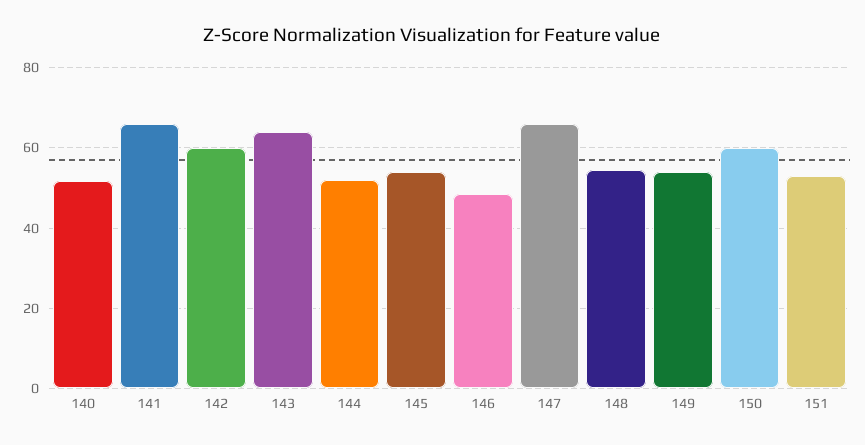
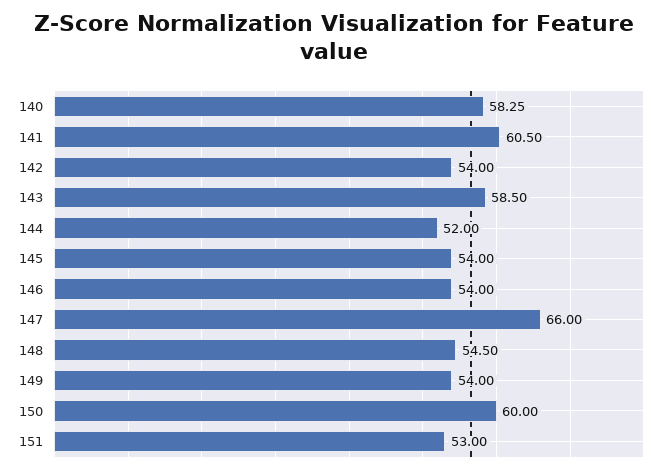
  {
-   "140": 52,
+   "140": 58.25,
-   "141": 66,
+   "141": 60.5,
-   "142": 60,
+   "142": 54,
-   "143": 64,
+   "143": 58.5,
    "144": 52,
    "145": 54,
-   "146": 48,
+   "146": 54,
    "147": 66,
    "148": 54.5,
    "149": 54,
    "150": 60,
    "151": 53
  }

